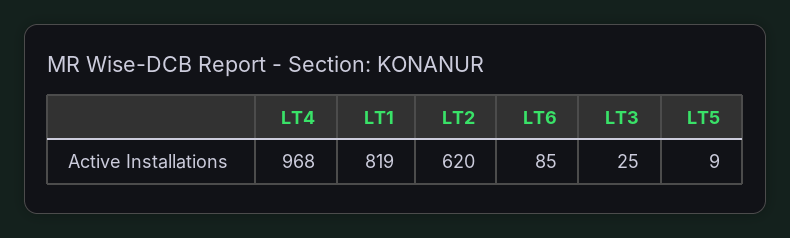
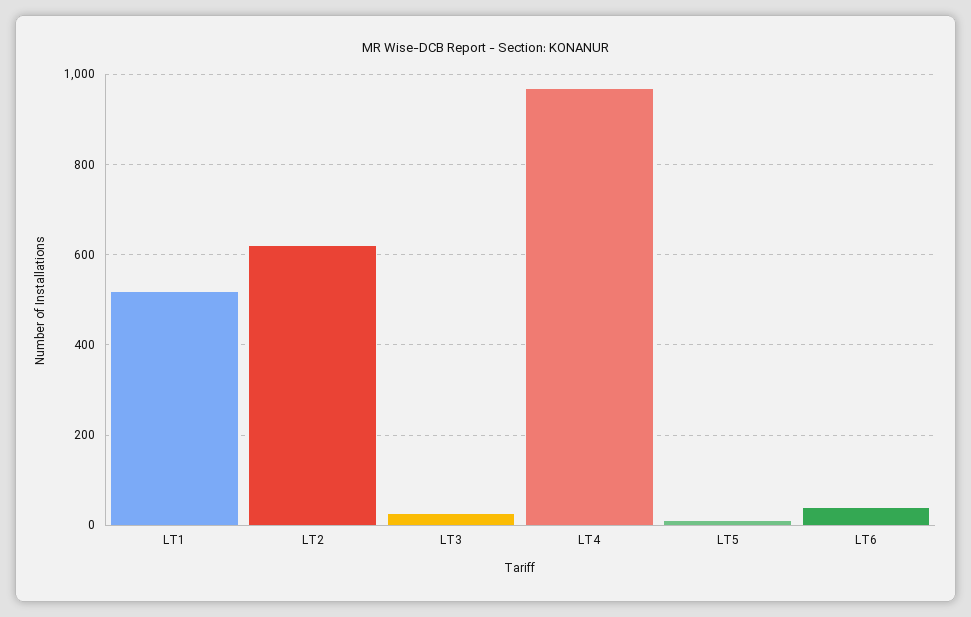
  {
    "LT4": 968,
-   "LT1": 819,
+   "LT1": 520,
    "LT2": 620,
-   "LT6": 85,
+   "LT6": 40,
    "LT3": 25,
    "LT5": 9
  }

